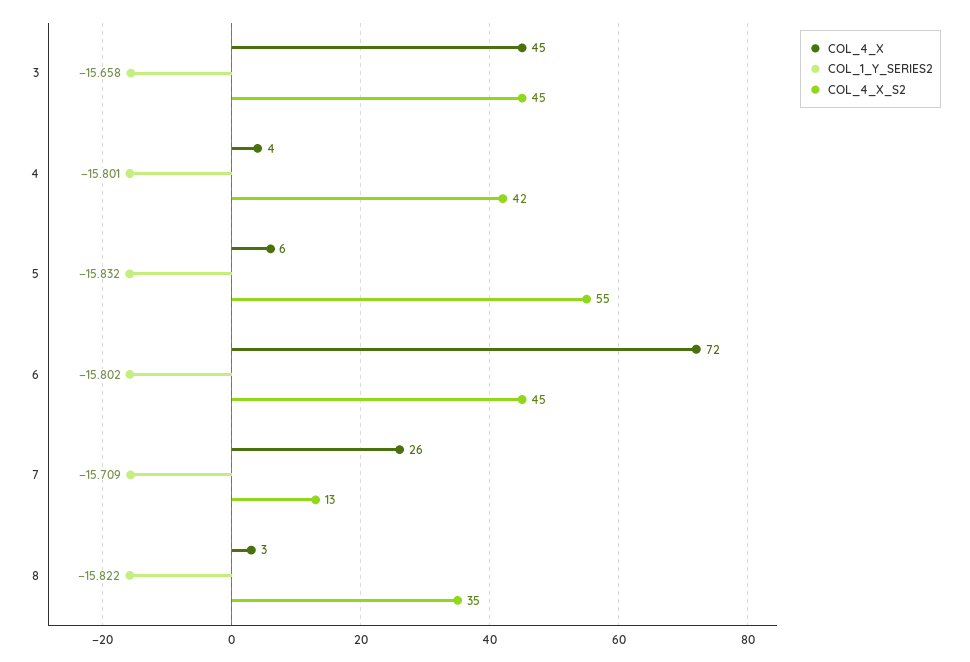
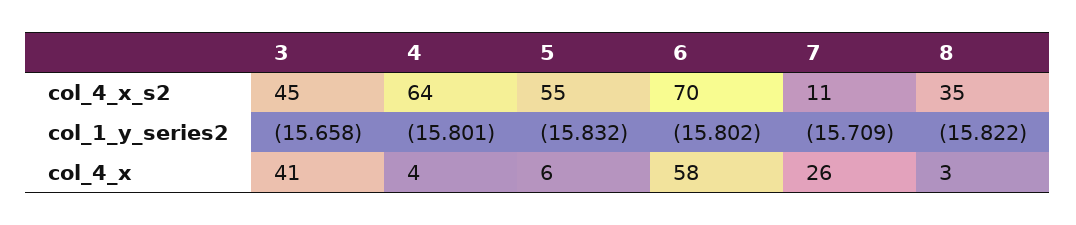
  {
    "COL_4_X": {
-     "3": 45,
+     "3": 41,
      "4": 4,
      "5": 6,
-     "6": 72,
+     "6": 58,
      "7": 26,
      "8": 3
    },
    "COL_1_Y_SERIES2": {
      "3": -15.658,
      "4": -15.801,
      "5": -15.832,
      "6": -15.802,
      "7": -15.709,
      "8": -15.822
    },
    "COL_4_X_S2": {
      "3": 45,
-     "4": 42,
+     "4": 64,
      "5": 55,
-     "6": 45,
+     "6": 70,
-     "7": 13,
+     "7": 11,
      "8": 35
    }
  }

